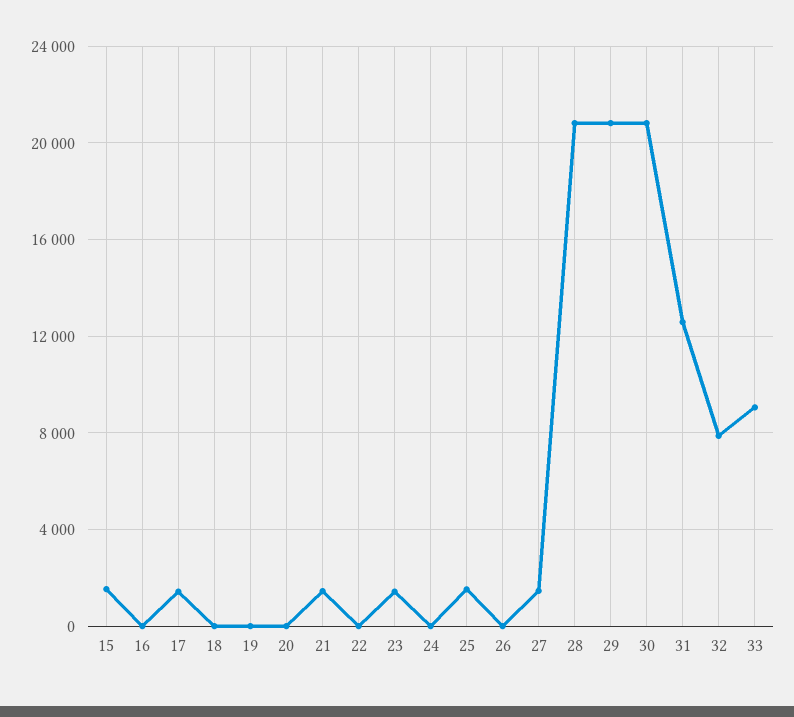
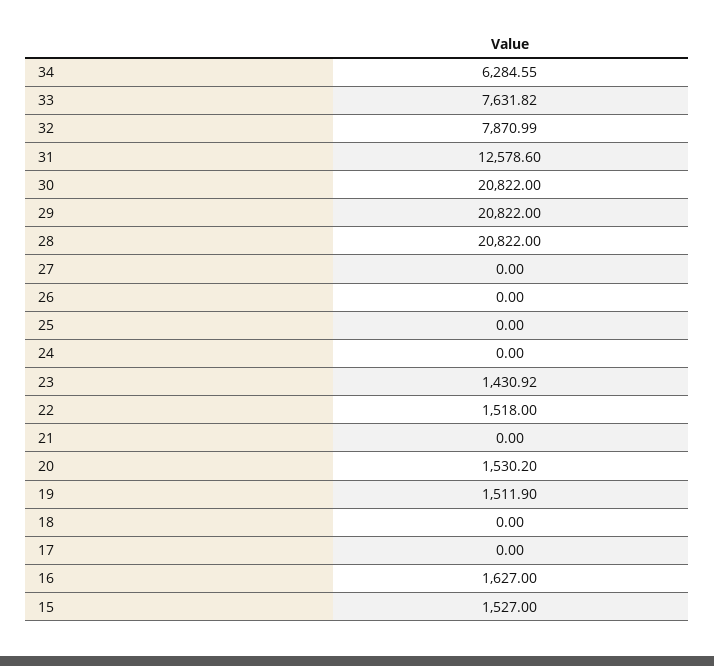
  {
    "15": 1527,
-   "16": 0,
+   "16": 1627,
-   "17": 1500,
+   "17": 0,
    "18": 0,
-   "19": 0,
+   "19": 1511.9,
-   "20": 0,
+   "20": 1530.2,
-   "21": 1500,
+   "21": 0,
-   "22": 0,
+   "22": 1518,
    "23": 1430.92,
    "24": 0,
-   "25": 1500,
+   "25": 0,
    "26": 0,
-   "27": 1500,
+   "27": 0,
    "28": 20822,
    "29": 20822,
    "30": 20822,
    "31": 12578.6,
    "32": 7870.99,
-   "33": 9000
+   "33": 7631.82,
+   "34": 6284.55
  }

